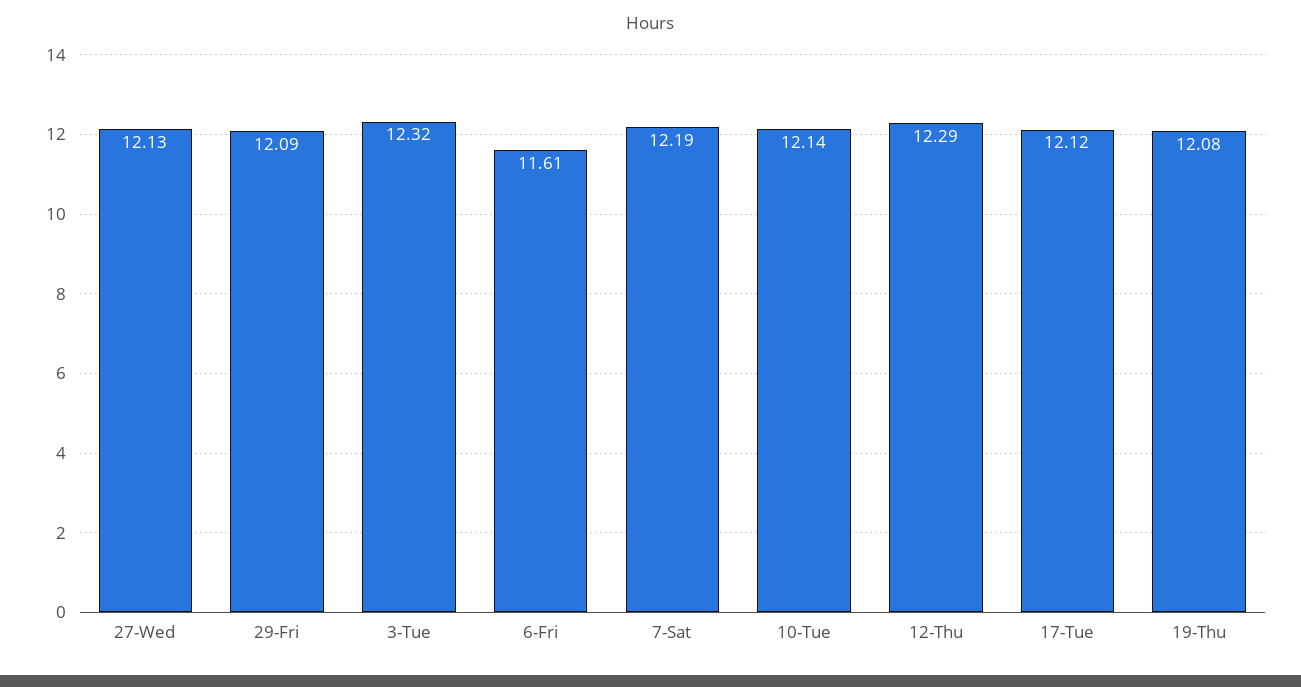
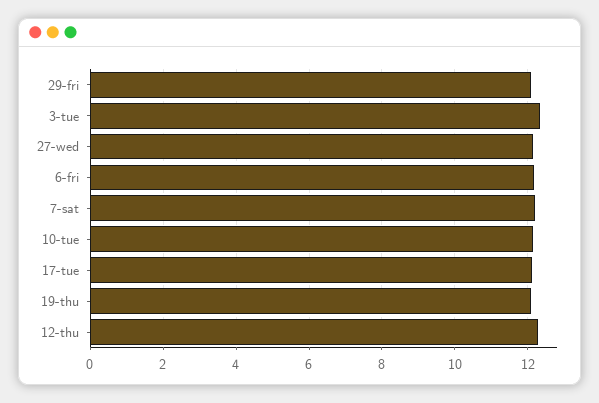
  {
    "27-Wed": 12.13,
    "29-Fri": 12.09,
    "3-Tue": 12.32,
-   "6-Fri": 11.61,
+   "6-Fri": 12.2,
    "7-Sat": 12.19,
    "10-Tue": 12.14,
    "12-Thu": 12.29,
    "17-Tue": 12.12,
    "19-Thu": 12.08
  }

